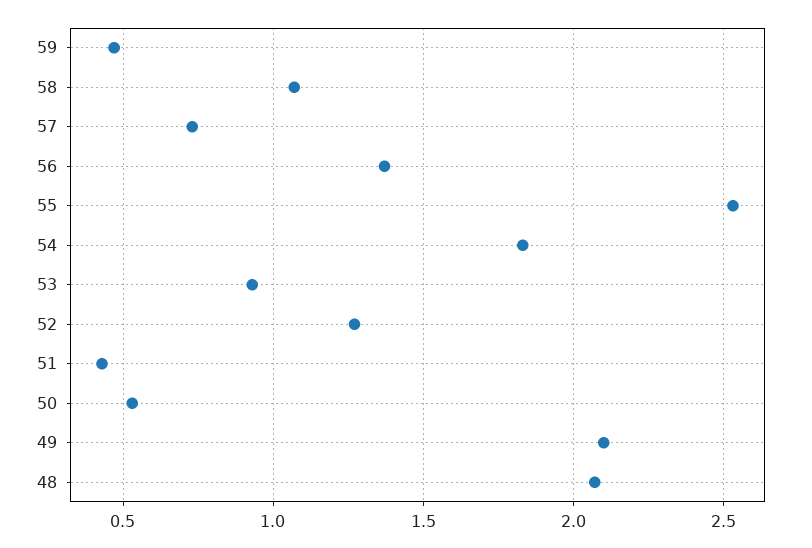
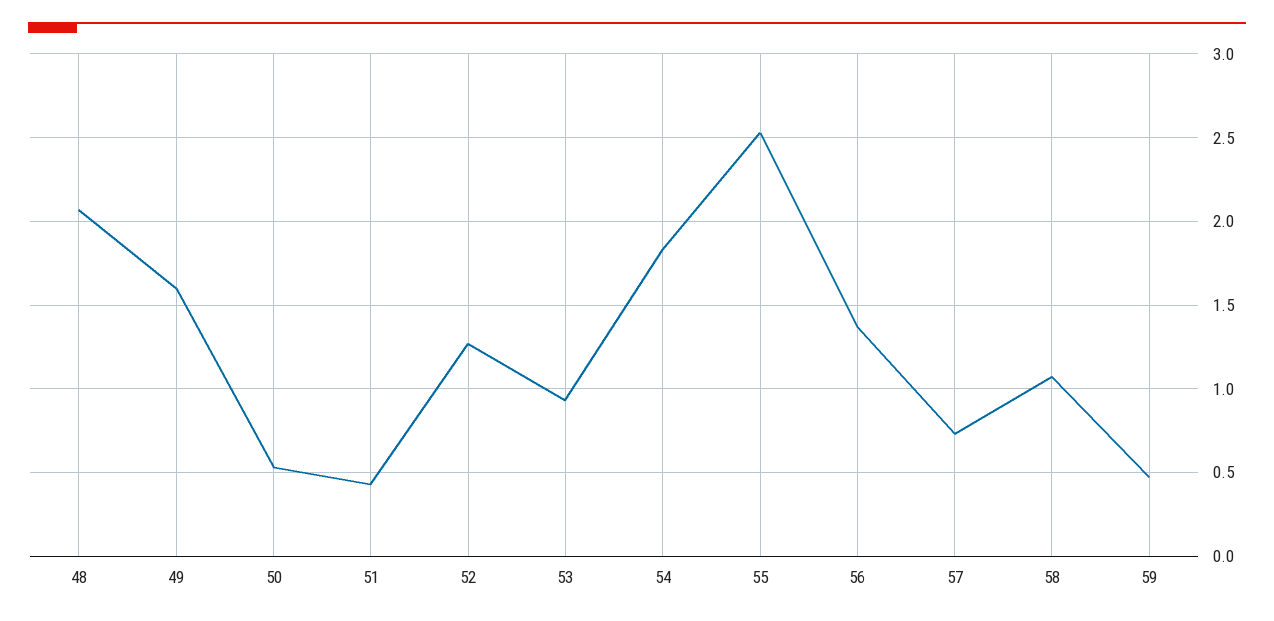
  {
    "59": 0.45,
    "58": 1.05,
    "57": 0.75,
    "56": 1.35,
    "55": 2.55,
    "54": 1.85,
    "53": 0.95,
    "52": 1.25,
    "51": 0.45,
    "50": 0.55,
-   "49": 2.1,
+   "49": 1.6,
    "48": 2.05
  }

